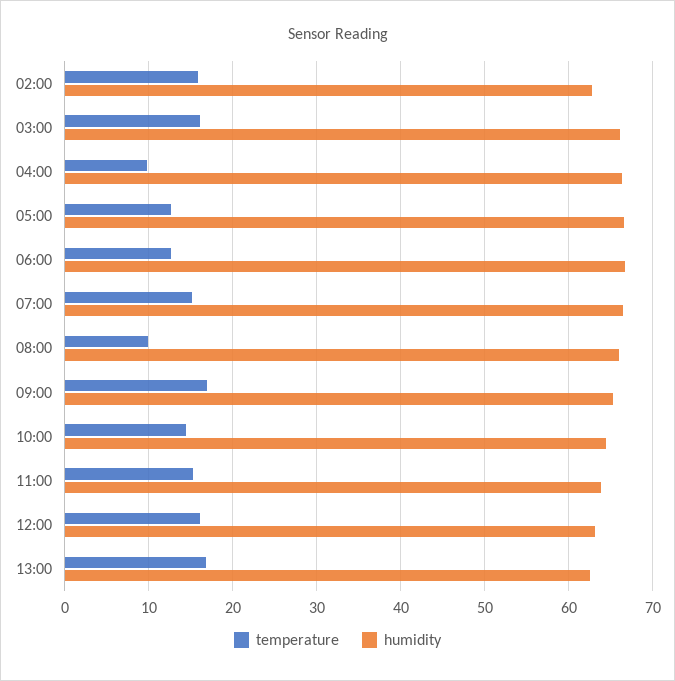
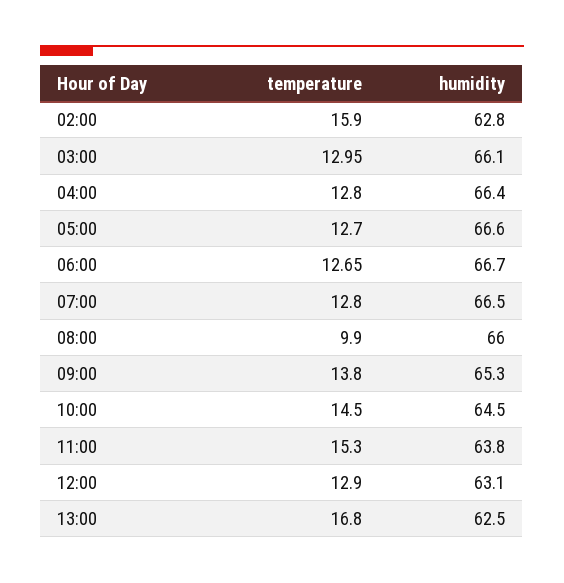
  {
    "temperature": {
      "02:00": 15.9,
-     "03:00": 16,
+     "03:00": 12.95,
-     "04:00": 10,
+     "04:00": 12.8,
      "05:00": 12.7,
      "06:00": 12.65,
-     "07:00": 15,
+     "07:00": 12.8,
      "08:00": 9.9,
-     "09:00": 17,
+     "09:00": 13.8,
      "10:00": 14.5,
      "11:00": 15.3,
-     "12:00": 16,
+     "12:00": 12.9,
      "13:00": 16.8
    },
    "humidity": {
      "02:00": 62.8,
      "03:00": 66.1,
      "04:00": 66.4,
      "05:00": 66.6,
      "06:00": 66.7,
      "07:00": 66.5,
      "08:00": 66,
      "09:00": 65.3,
      "10:00": 64.5,
      "11:00": 63.8,
      "12:00": 63.1,
      "13:00": 62.5
    }
  }

